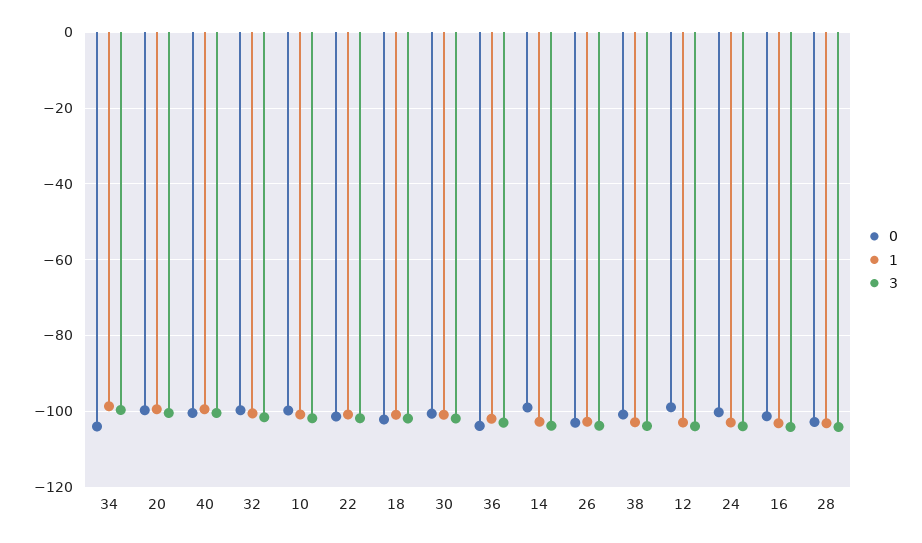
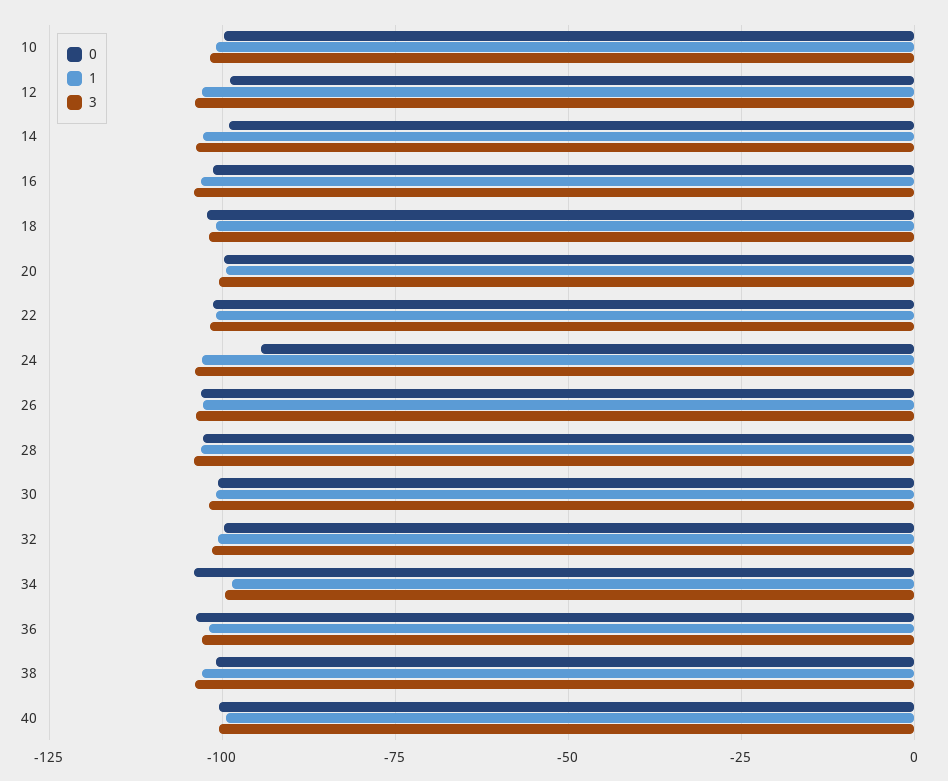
  {
    "0": {
      "34": -104,
      "20": -100,
      "40": -100,
      "32": -100,
      "10": -100,
      "22": -102,
      "18": -102,
      "30": -100,
      "36": -104,
      "14": -98,
      "26": -104,
      "38": -100,
      "12": -98,
-     "24": -100,
+     "24": -95,
      "16": -102,
      "28": -102
    },
    "1": {
      "34": -98,
      "20": -100,
      "40": -100,
      "32": -100,
      "10": -100,
      "22": -100,
      "18": -100,
      "30": -100,
      "36": -102,
      "14": -102,
      "26": -102,
      "38": -102,
      "12": -102,
      "24": -102,
      "16": -104,
      "28": -104
    },
    "3": {
      "34": -100,
      "20": -100,
      "40": -100,
      "32": -102,
      "10": -102,
      "22": -102,
      "18": -102,
      "30": -102,
      "36": -102,
      "14": -104,
      "26": -104,
      "38": -104,
      "12": -104,
      "24": -104,
      "16": -104,
      "28": -104
    }
  }

